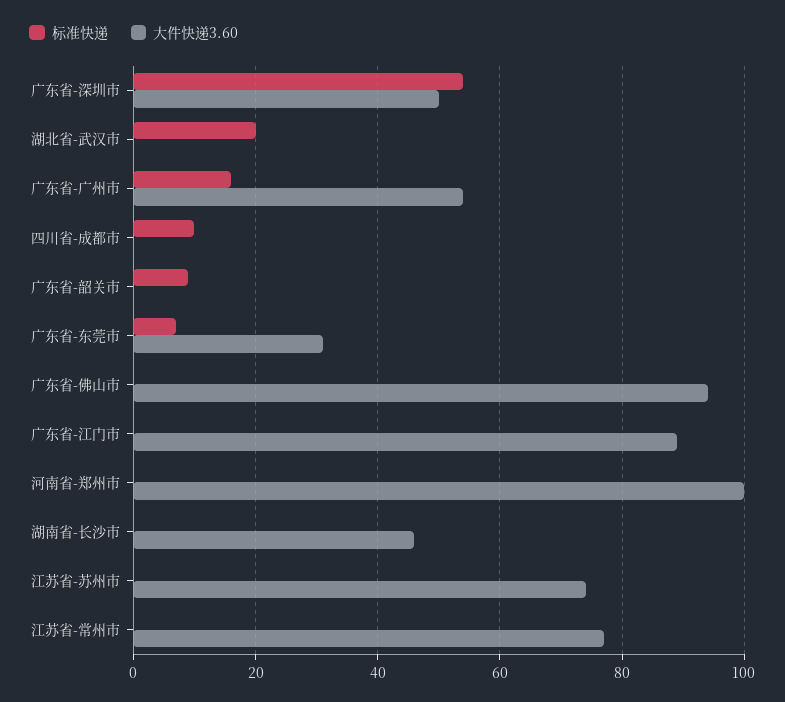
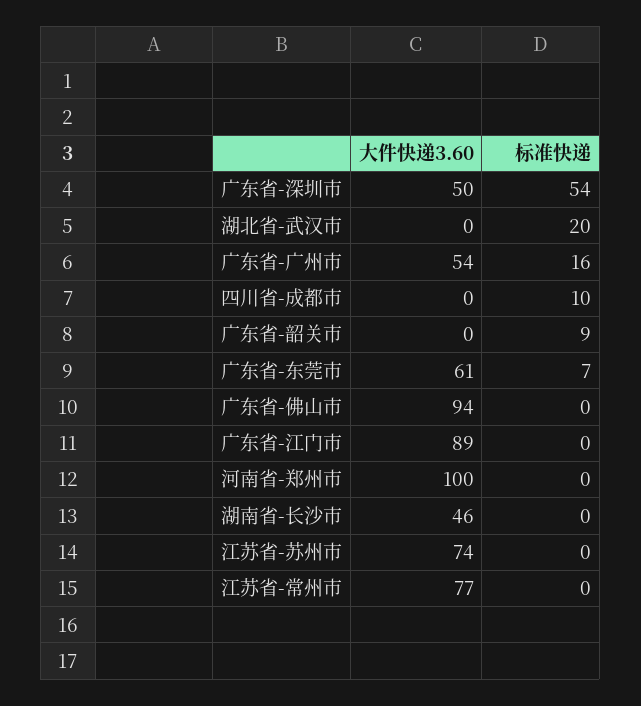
  {
    "标准快递": {
      "广东省-深圳市": 54,
      "湖北省-武汉市": 20,
      "广东省-广州市": 16,
      "四川省-成都市": 10,
      "广东省-韶关市": 9,
      "广东省-东莞市": 7,
      "广东省-佛山市": 0,
      "广东省-江门市": 0,
      "河南省-郑州市": 0,
      "湖南省-长沙市": 0,
      "江苏省-苏州市": 0,
      "江苏省-常州市": 0
    },
    "大件快递3.60": {
      "广东省-深圳市": 50,
      "湖北省-武汉市": 0,
      "广东省-广州市": 54,
      "四川省-成都市": 0,
      "广东省-韶关市": 0,
-     "广东省-东莞市": 30,
+     "广东省-东莞市": 61,
      "广东省-佛山市": 94,
      "广东省-江门市": 89,
      "河南省-郑州市": 100,
      "湖南省-长沙市": 46,
      "江苏省-苏州市": 74,
      "江苏省-常州市": 77
    }
  }

